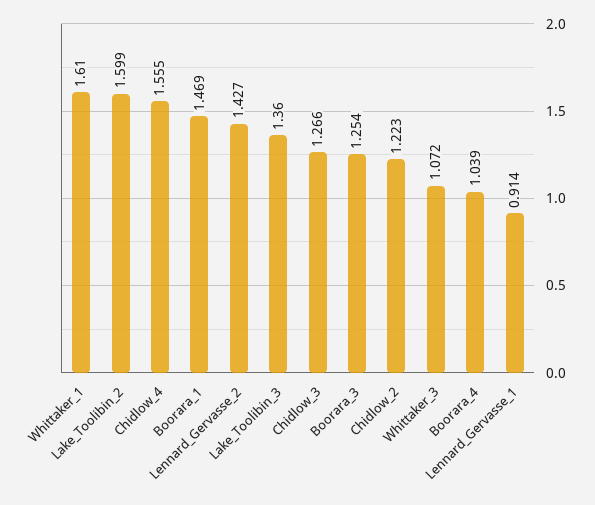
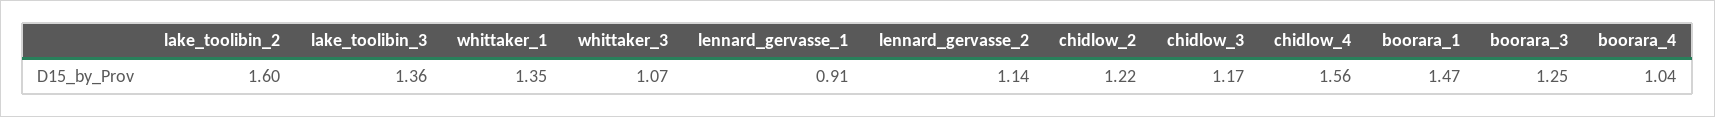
  {
-   "Whittaker_1": 1.61,
+   "Whittaker_1": 1.35,
    "Lake_Toolibin_2": 1.599,
    "Chidlow_4": 1.555,
    "Boorara_1": 1.469,
-   "Lennard_Gervasse_2": 1.427,
+   "Lennard_Gervasse_2": 1.14,
    "Lake_Toolibin_3": 1.36,
-   "Chidlow_3": 1.266,
+   "Chidlow_3": 1.17,
    "Boorara_3": 1.254,
    "Chidlow_2": 1.223,
    "Whittaker_3": 1.072,
    "Boorara_4": 1.039,
    "Lennard_Gervasse_1": 0.914
  }

